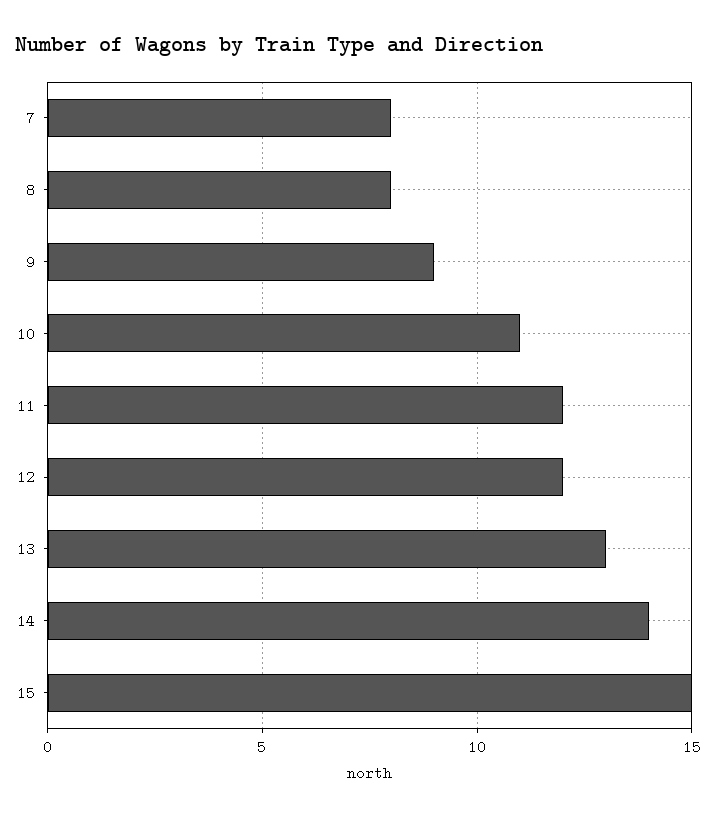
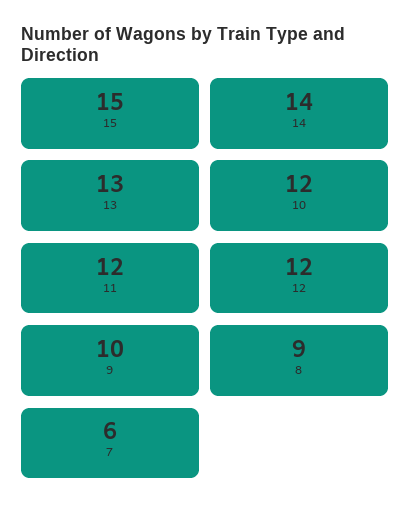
  {
-   "7": 8,
+   "7": 6,
-   "8": 8,
+   "8": 9,
-   "9": 9,
+   "9": 10,
-   "10": 11,
+   "10": 12,
    "11": 12,
    "12": 12,
    "13": 13,
    "14": 14,
    "15": 15
  }

